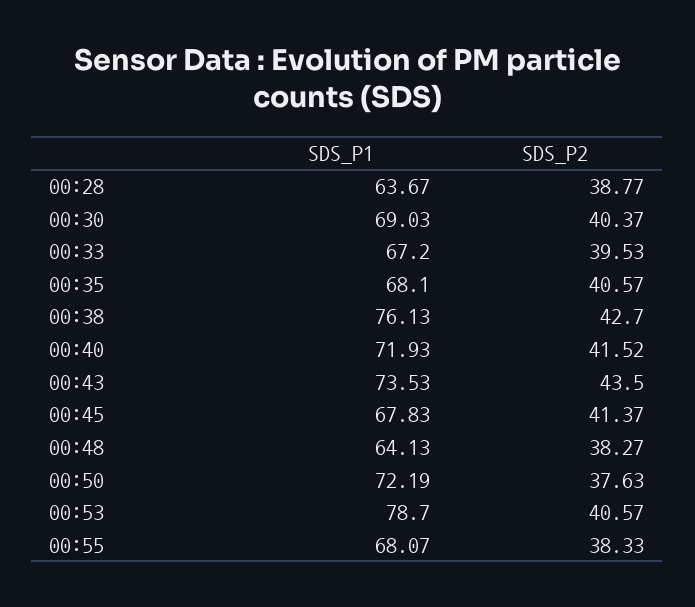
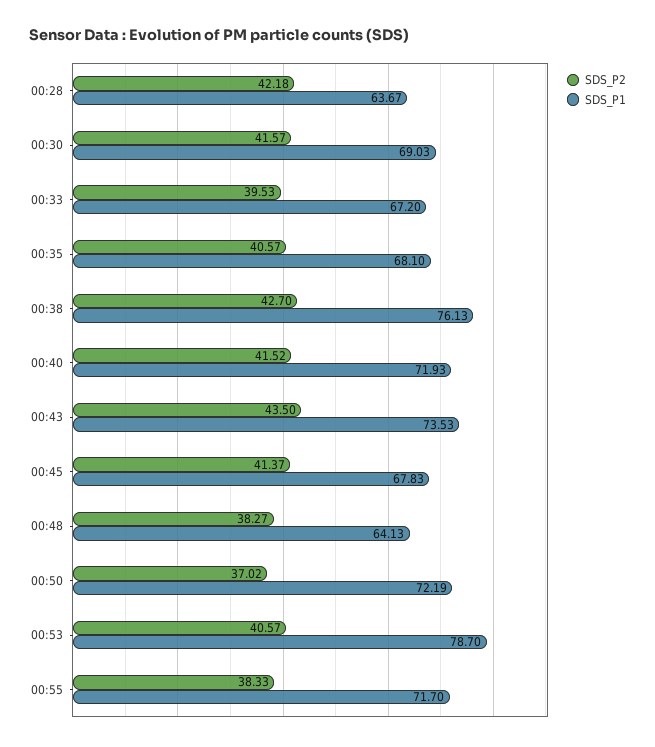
  {
    "SDS_P1": {
      "00:28": 63.67,
      "00:30": 69.03,
      "00:33": 67.2,
      "00:35": 68.1,
      "00:38": 76.13,
      "00:40": 71.93,
      "00:43": 73.53,
      "00:45": 67.83,
      "00:48": 64.13,
      "00:50": 72.19,
      "00:53": 78.7,
-     "00:55": 68.07
+     "00:55": 71.7
    },
    "SDS_P2": {
-     "00:28": 38.77,
+     "00:28": 42.18,
-     "00:30": 40.37,
+     "00:30": 41.57,
      "00:33": 39.53,
      "00:35": 40.57,
      "00:38": 42.7,
      "00:40": 41.52,
      "00:43": 43.5,
      "00:45": 41.37,
      "00:48": 38.27,
-     "00:50": 37.63,
+     "00:50": 37.02,
      "00:53": 40.57,
      "00:55": 38.33
    }
  }

